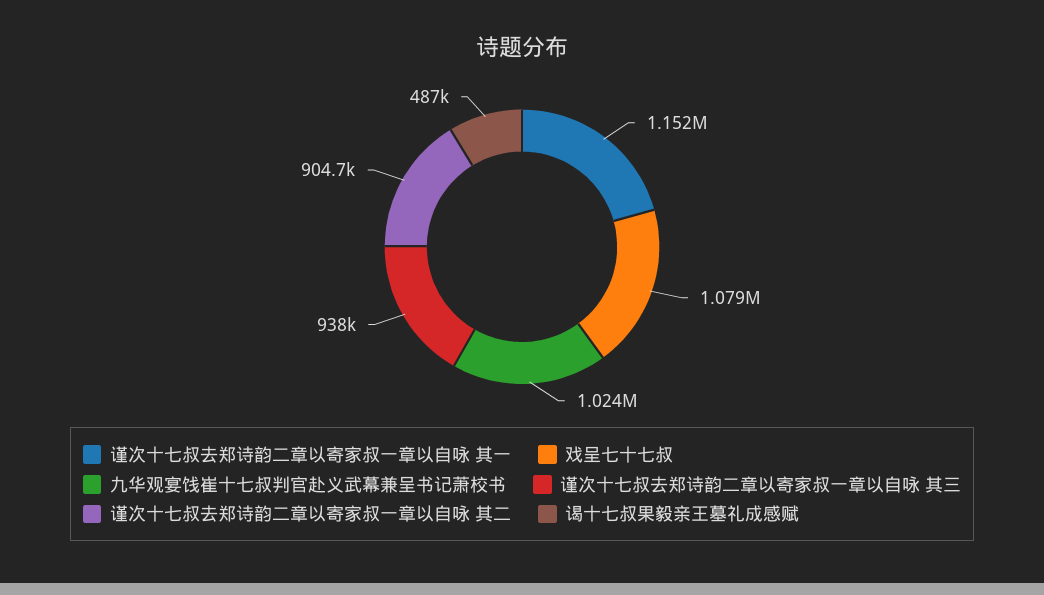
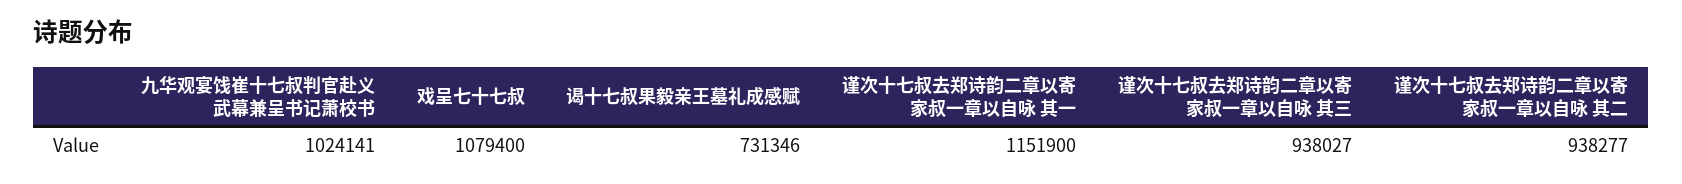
  {
    "谨次十七叔去郑诗韵二章以寄家叔一章以自咏 其一": 1151900,
    "戏呈七十七叔": 1079400,
    "九华观宴饯崔十七叔判官赴义武幕兼呈书记萧校书": 1024141,
    "谨次十七叔去郑诗韵二章以寄家叔一章以自咏 其三": 938027,
-   "谨次十七叔去郑诗韵二章以寄家叔一章以自咏 其二": 904700,
+   "谨次十七叔去郑诗韵二章以寄家叔一章以自咏 其二": 938277,
-   "谒十七叔果毅亲王墓礼成感赋": 487000
+   "谒十七叔果毅亲王墓礼成感赋": 731346
  }

